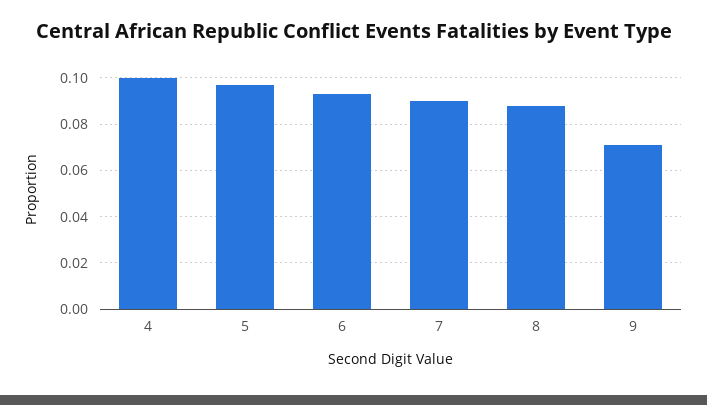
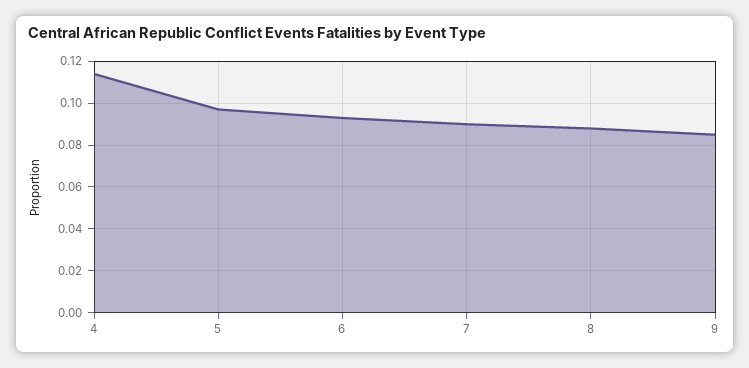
  {
-   "4": 0.1,
+   "4": 0.115,
    "5": 0.095,
    "6": 0.095,
    "7": 0.09,
    "8": 0.09,
-   "9": 0.07
+   "9": 0.085
  }

